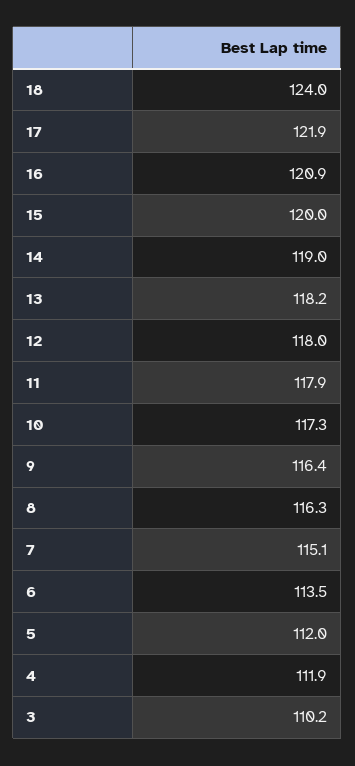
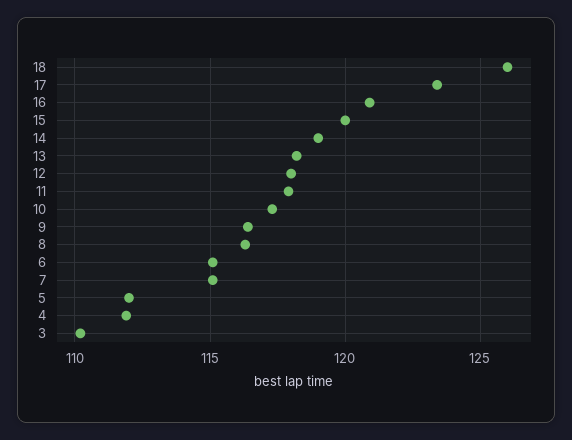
  {
-   "18": 124,
+   "18": 126,
-   "17": 121.9,
+   "17": 123.5,
    "16": 120.9,
    "15": 120,
    "14": 119,
    "13": 118.2,
    "12": 118,
    "11": 117.9,
    "10": 117.3,
    "9": 116.4,
    "8": 116.3,
    "7": 115.1,
-   "6": 113.5,
+   "6": 115,
    "5": 112,
    "4": 111.9,
    "3": 110.2
  }

